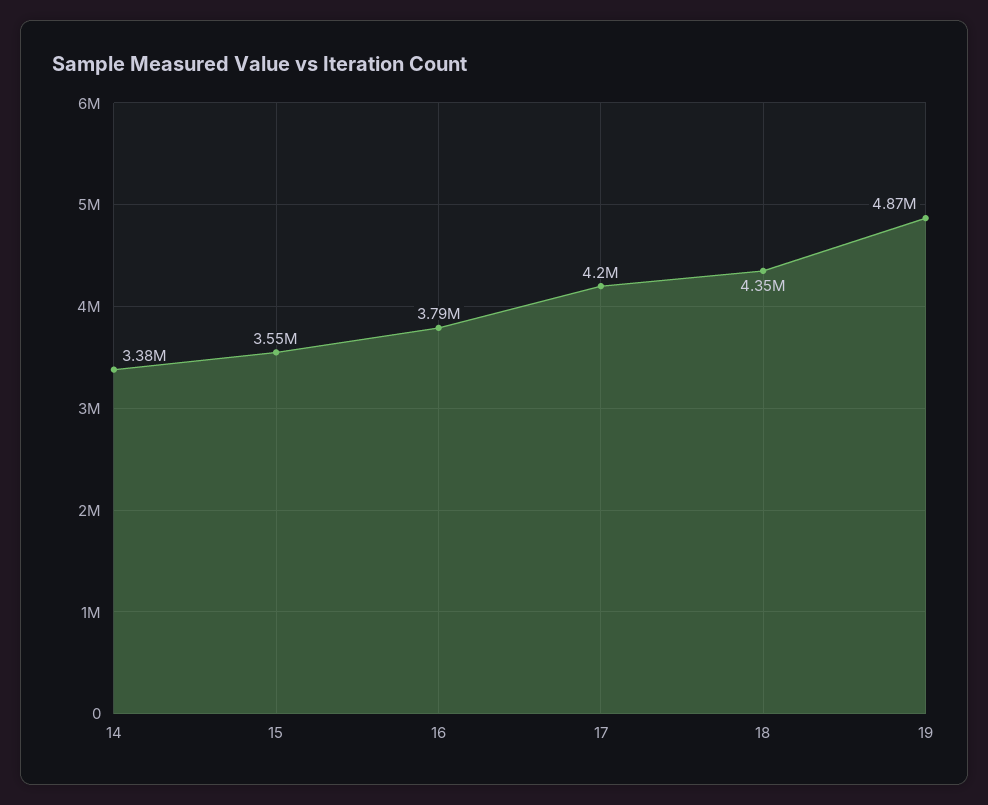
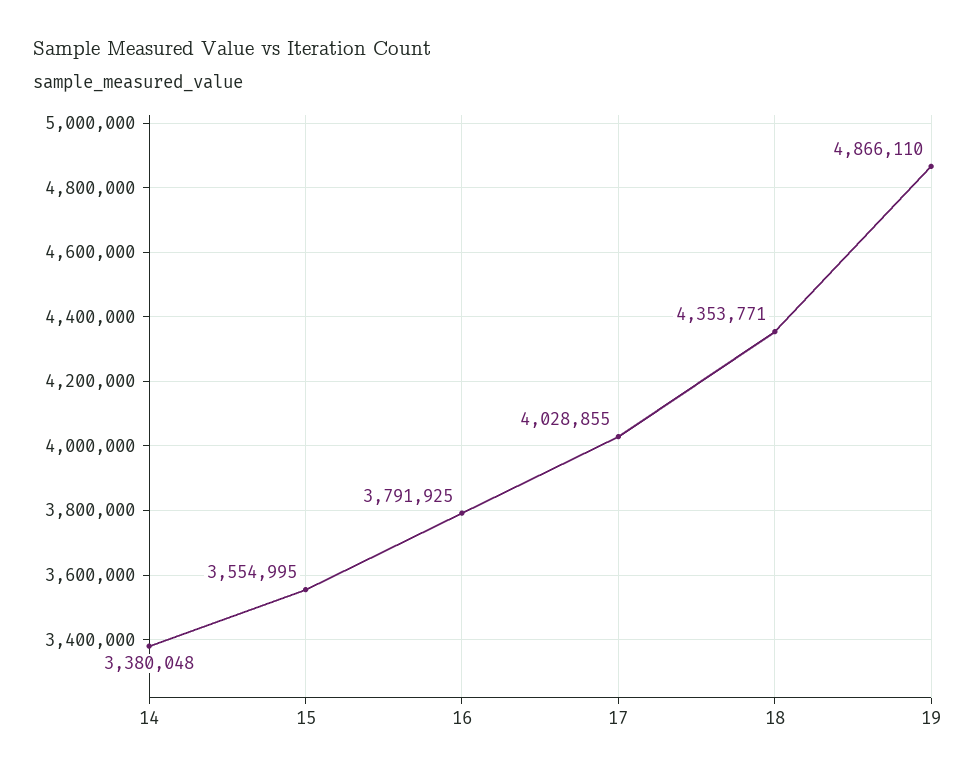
  {
    "14": 3380048,
    "15": 3554995,
    "16": 3791925,
-   "17": 4200000,
+   "17": 4028855,
    "18": 4353771,
    "19": 4866110
  }

